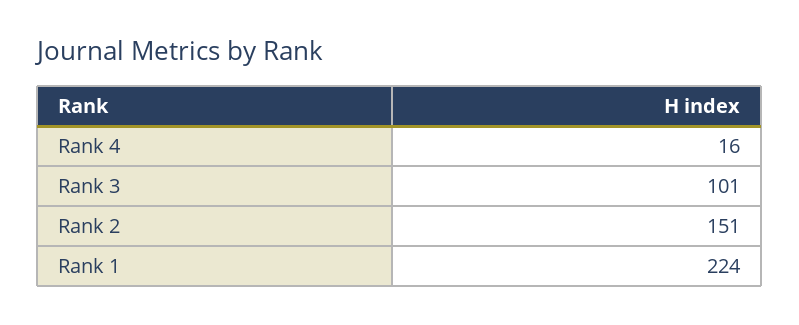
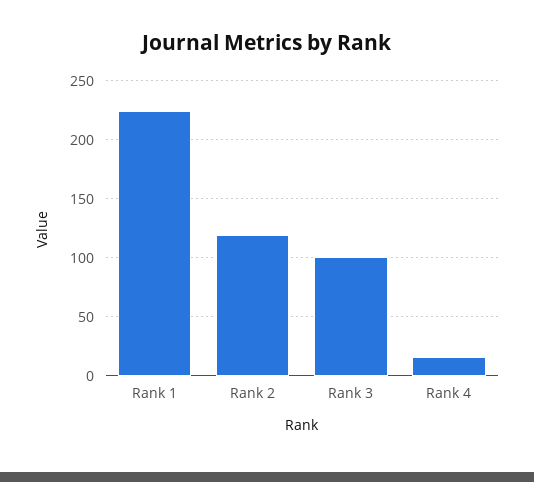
  {
    "Rank 4": 16,
    "Rank 3": 101,
-   "Rank 2": 151,
+   "Rank 2": 120,
    "Rank 1": 224
  }

